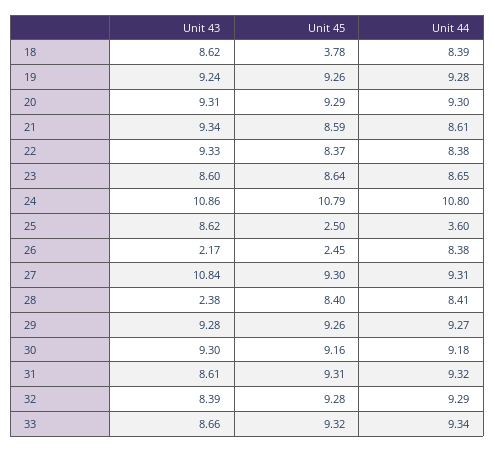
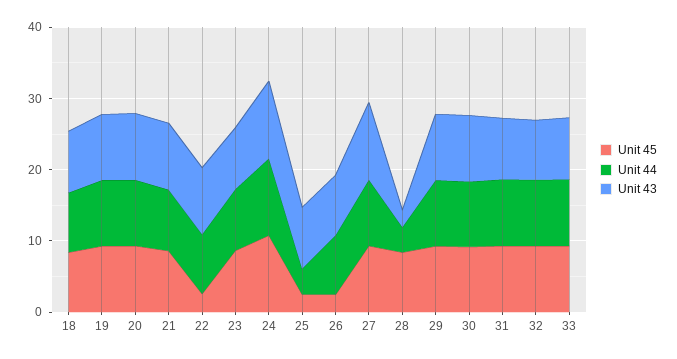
  {
    "Unit 43": {
      "18": 8.62,
      "19": 9.24,
      "20": 9.31,
      "21": 9.34,
      "22": 9.33,
      "23": 8.6,
      "24": 10.86,
      "25": 8.62,
-     "26": 2.17,
+     "26": 8,
      "27": 10.84,
      "28": 2.38,
      "29": 9.28,
      "30": 9.3,
      "31": 8.61,
      "32": 8.39,
      "33": 8.66
    },
    "Unit 45": {
-     "18": 3.78,
+     "18": 8,
      "19": 9.26,
      "20": 9.29,
      "21": 8.59,
-     "22": 8.37,
+     "22": 2,
      "23": 8.64,
      "24": 10.79,
      "25": 2.5,
      "26": 2.45,
      "27": 9.3,
      "28": 8.4,
      "29": 9.26,
      "30": 9.16,
      "31": 9.31,
      "32": 9.28,
      "33": 9.32
    },
    "Unit 44": {
      "18": 8.39,
      "19": 9.28,
      "20": 9.3,
      "21": 8.61,
      "22": 8.38,
      "23": 8.65,
      "24": 10.8,
      "25": 3.6,
      "26": 8.38,
      "27": 9.31,
-     "28": 8.41,
+     "28": 4,
      "29": 9.27,
      "30": 9.18,
      "31": 9.32,
      "32": 9.29,
      "33": 9.34
    }
  }

